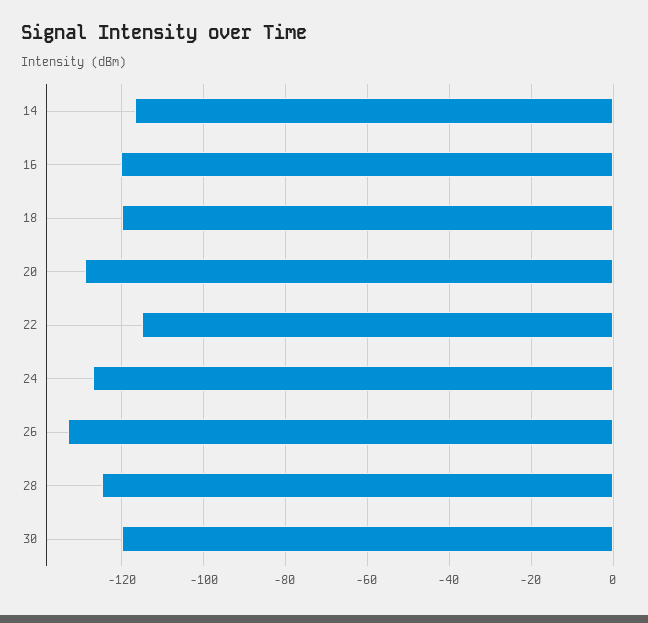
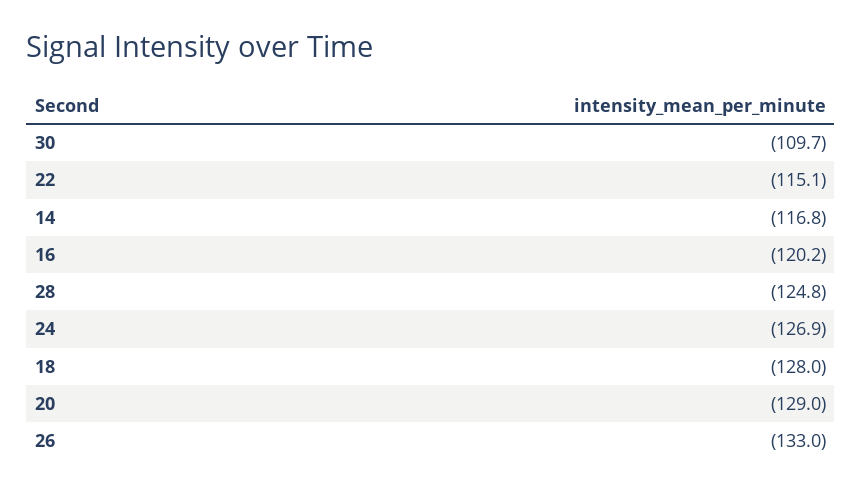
  {
    "14": -116.8,
    "16": -120.2,
-   "18": -120,
+   "18": -128,
    "20": -129,
    "22": -115.1,
    "24": -126.9,
    "26": -133,
    "28": -124.8,
-   "30": -120
+   "30": -109.7
  }

